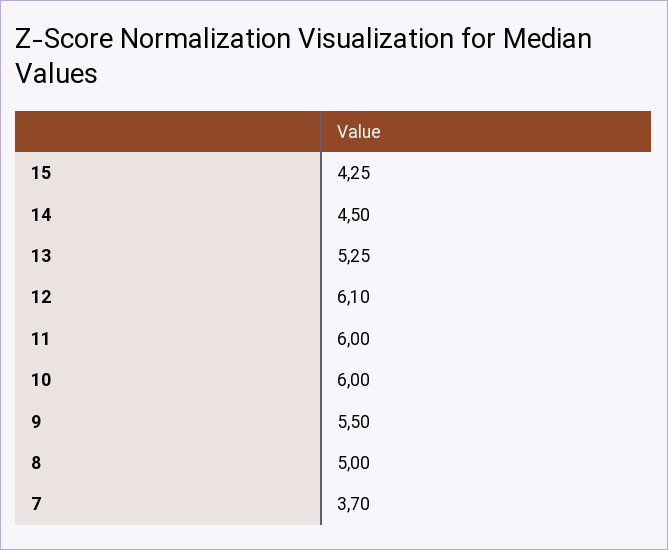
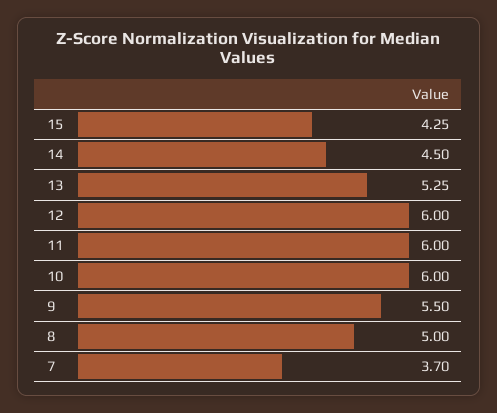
  {
    "15": 4.25,
    "14": 4.5,
    "13": 5.25,
-   "12": 6.1,
+   "12": 6,
    "11": 6,
    "10": 6,
    "9": 5.5,
    "8": 5,
    "7": 3.7
  }

